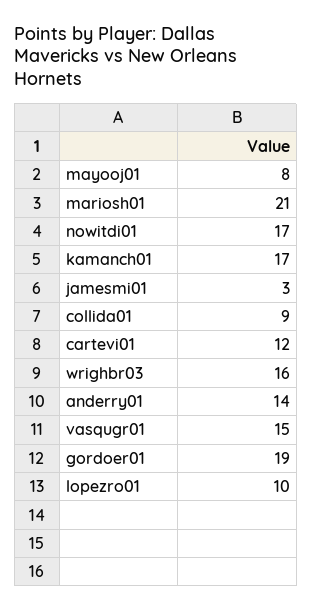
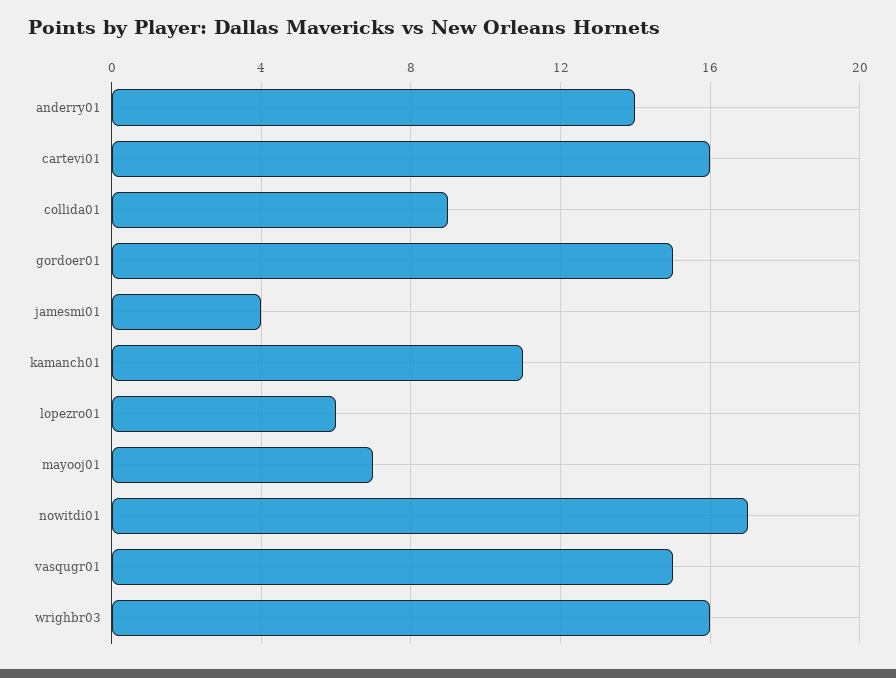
  {
-   "mayooj01": 8,
+   "mayooj01": 7,
-   "mariosh01": 21,
    "nowitdi01": 17,
-   "kamanch01": 17,
+   "kamanch01": 11,
-   "jamesmi01": 3,
+   "jamesmi01": 4,
    "collida01": 9,
-   "cartevi01": 12,
+   "cartevi01": 16,
    "wrighbr03": 16,
    "anderry01": 14,
    "vasqugr01": 15,
-   "gordoer01": 19,
+   "gordoer01": 15,
-   "lopezro01": 10
+   "lopezro01": 6
  }

